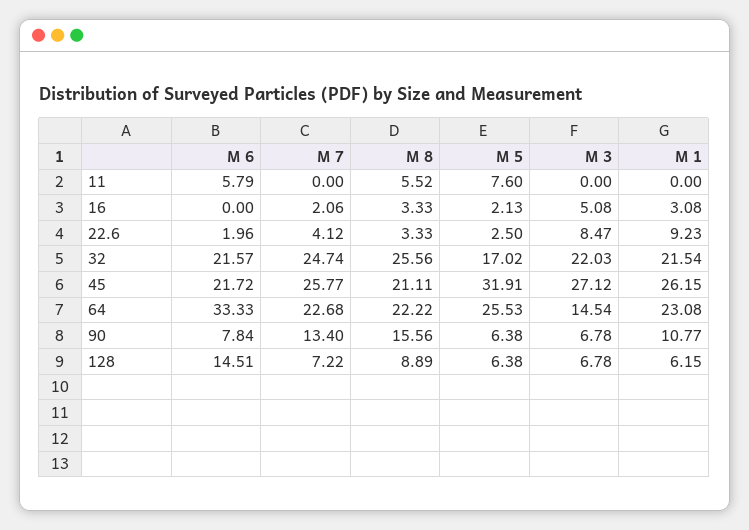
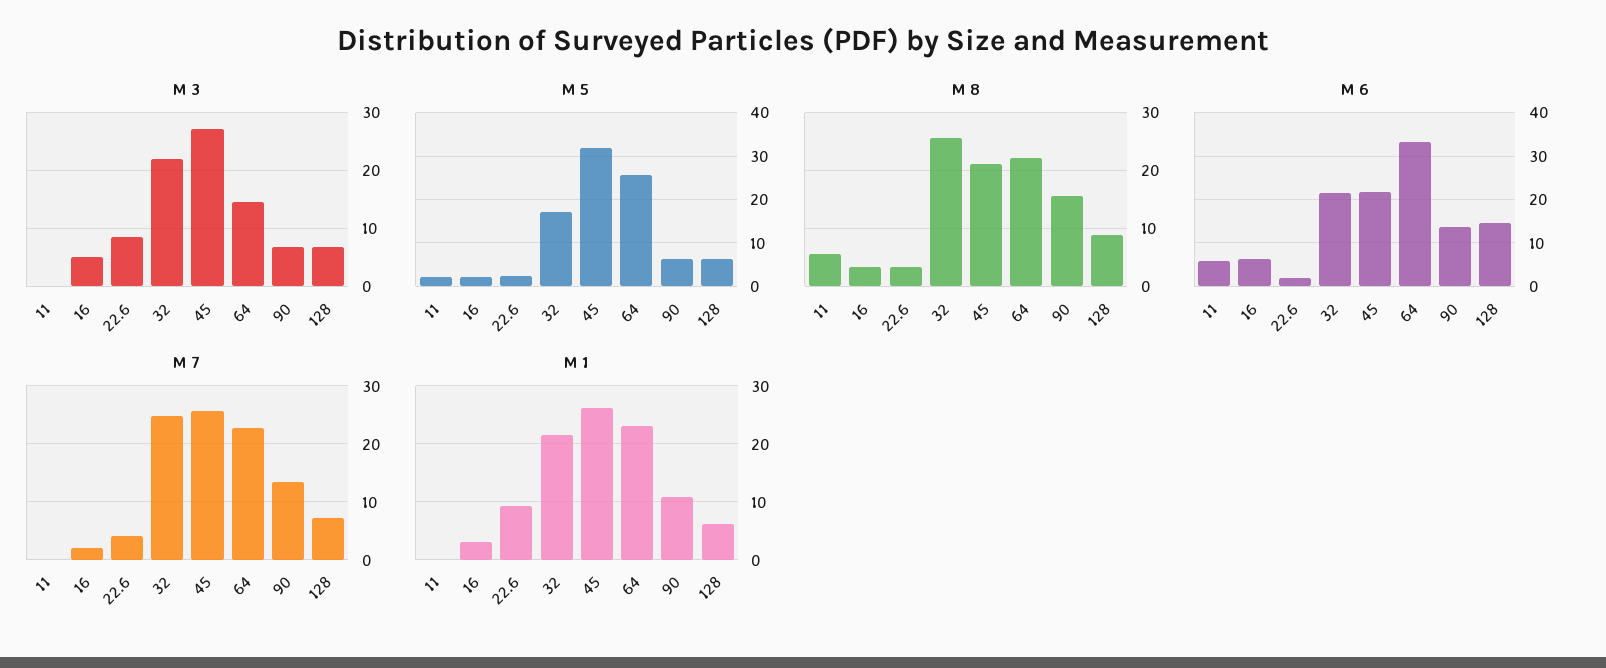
  {
    "M 6": {
      "11": 5.79,
-     "16": 0,
+     "16": 6,
      "22.6": 1.96,
      "32": 21.57,
      "45": 21.72,
      "64": 33.33,
-     "90": 7.84,
+     "90": 14,
      "128": 14.51
    },
    "M 7": {
      "11": 0,
      "16": 2.06,
      "22.6": 4.12,
      "32": 24.74,
      "45": 25.77,
      "64": 22.68,
      "90": 13.4,
      "128": 7.22
    },
    "M 8": {
      "11": 5.52,
      "16": 3.33,
      "22.6": 3.33,
      "32": 25.56,
      "45": 21.11,
      "64": 22.22,
      "90": 15.56,
      "128": 8.89
    },
    "M 5": {
-     "11": 7.6,
+     "11": 2,
      "16": 2.13,
      "22.6": 2.5,
      "32": 17.02,
      "45": 31.91,
      "64": 25.53,
      "90": 6.38,
      "128": 6.38
    },
    "M 3": {
      "11": 0,
      "16": 5.08,
      "22.6": 8.47,
      "32": 22.03,
      "45": 27.12,
      "64": 14.54,
      "90": 6.78,
      "128": 6.78
    },
    "M 1": {
      "11": 0,
      "16": 3.08,
      "22.6": 9.23,
      "32": 21.54,
      "45": 26.15,
      "64": 23.08,
      "90": 10.77,
      "128": 6.15
    }
  }

